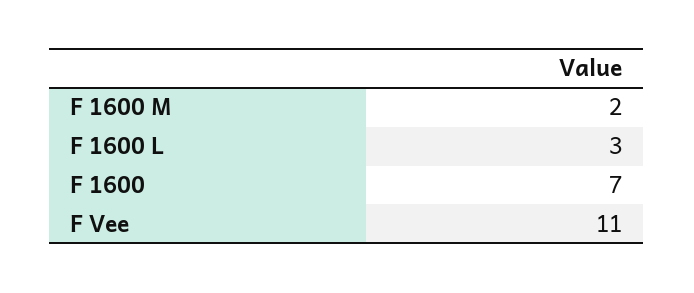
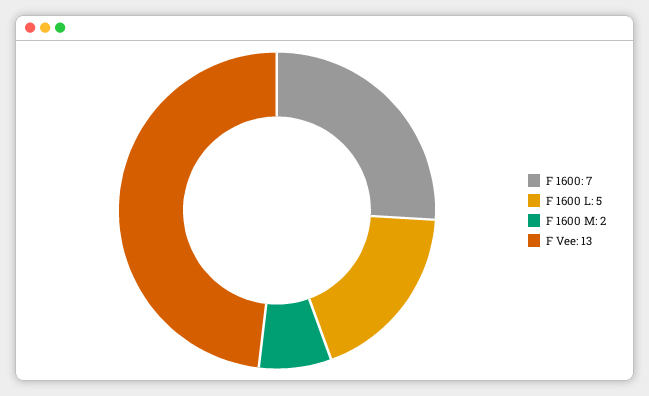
  {
    "F 1600 M": 2,
-   "F 1600 L": 3,
+   "F 1600 L": 5,
    "F 1600": 7,
-   "F Vee": 11
+   "F Vee": 13
  }

